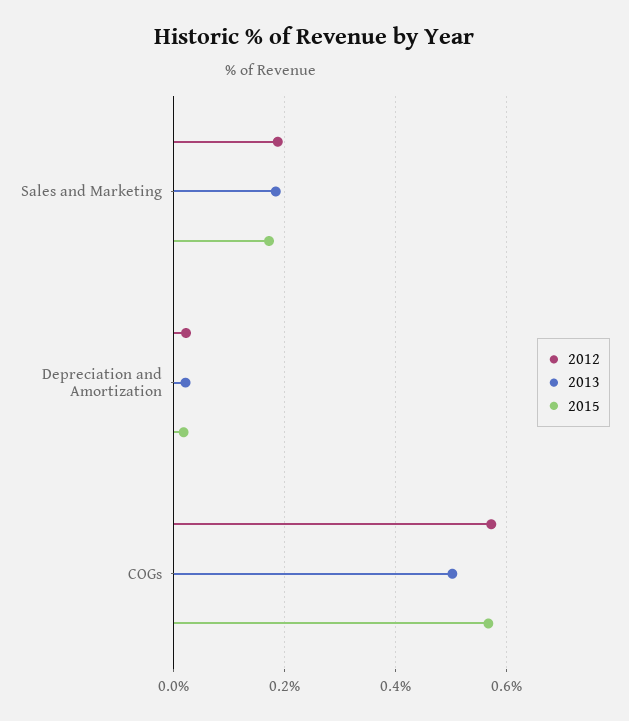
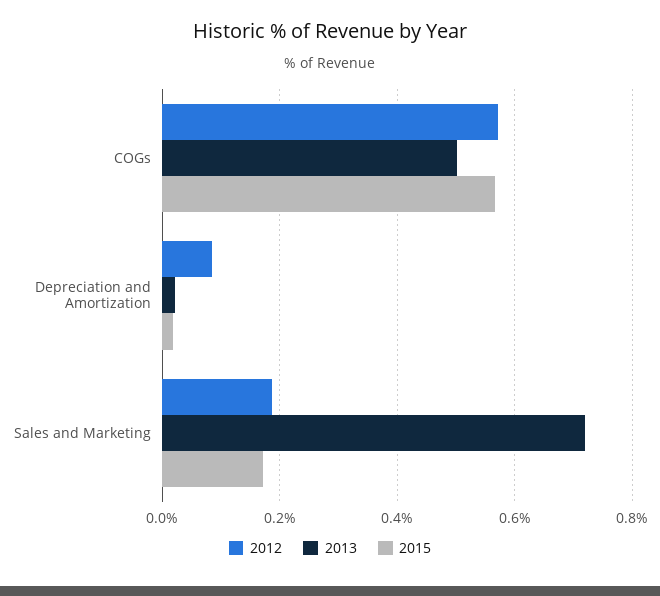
  {
    "2012": {
      "Sales and Marketing": 0.18,
-     "Depreciation and Amortization": 0.02,
+     "Depreciation and Amortization": 0.08,
      "COGs": 0.58
    },
    "2013": {
-     "Sales and Marketing": 0.18,
+     "Sales and Marketing": 0.72,
      "Depreciation and Amortization": 0.02,
      "COGs": 0.5
    },
    "2015": {
      "Sales and Marketing": 0.18,
      "Depreciation and Amortization": 0.02,
      "COGs": 0.56
    }
  }

